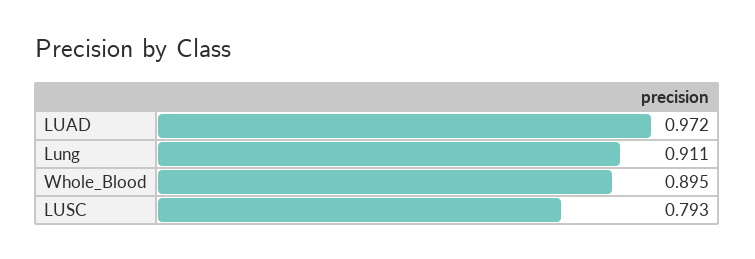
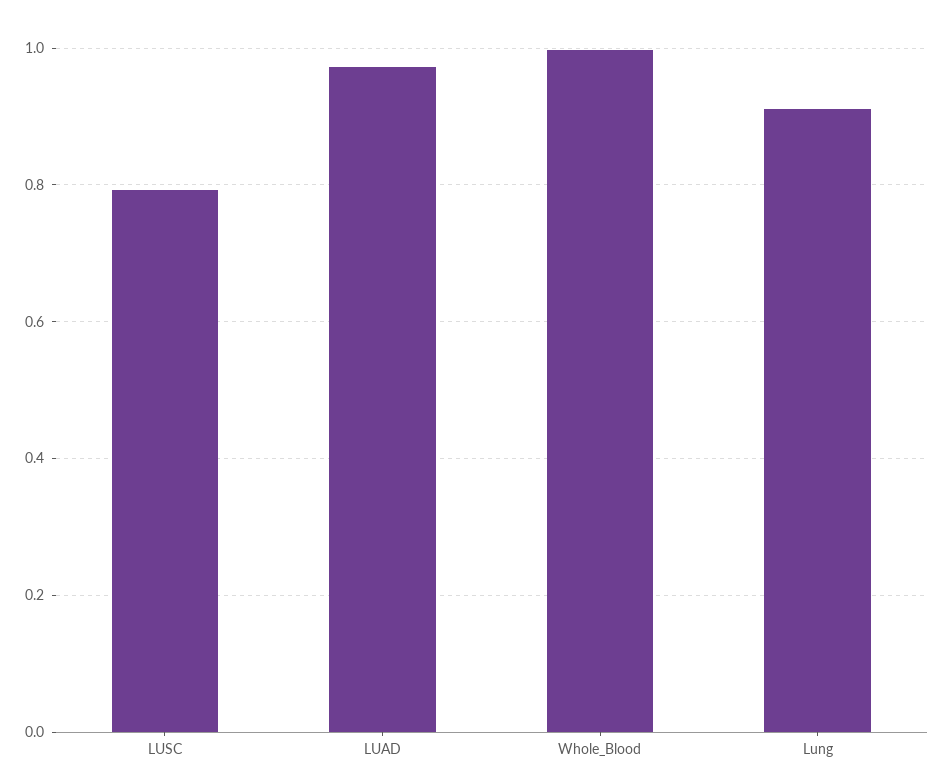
  {
    "LUAD": 0.972,
    "Lung": 0.911,
-   "Whole_Blood": 0.895,
+   "Whole_Blood": 1,
    "LUSC": 0.793
  }

